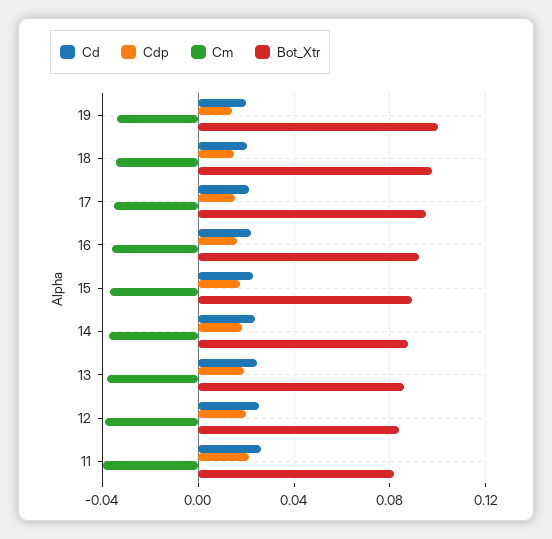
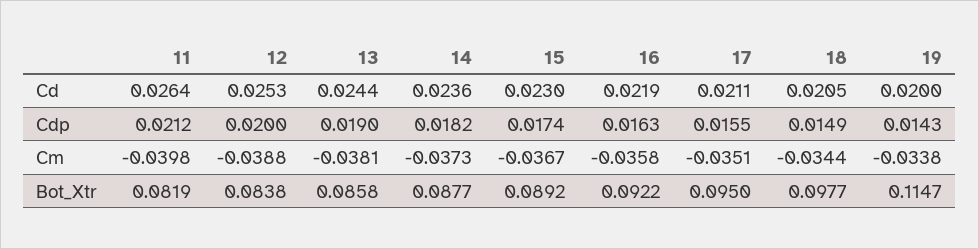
  {
    "Cd": {
      "19": 0.02,
      "18": 0.0205,
      "17": 0.0211,
      "16": 0.0219,
      "15": 0.023,
      "14": 0.0236,
      "13": 0.0244,
      "12": 0.0253,
      "11": 0.0264
    },
    "Cdp": {
      "19": 0.0143,
      "18": 0.0149,
      "17": 0.0155,
      "16": 0.0163,
      "15": 0.0174,
      "14": 0.0182,
      "13": 0.019,
      "12": 0.02,
      "11": 0.0212
    },
    "Cm": {
      "19": -0.0338,
      "18": -0.0344,
      "17": -0.0351,
      "16": -0.0358,
      "15": -0.0367,
      "14": -0.0373,
      "13": -0.0381,
      "12": -0.0388,
      "11": -0.0398
    },
    "Bot_Xtr": {
-     "19": 0.1,
+     "19": 0.1147,
      "18": 0.0977,
      "17": 0.095,
      "16": 0.0922,
      "15": 0.0892,
      "14": 0.0877,
      "13": 0.0858,
      "12": 0.0838,
      "11": 0.0819
    }
  }

